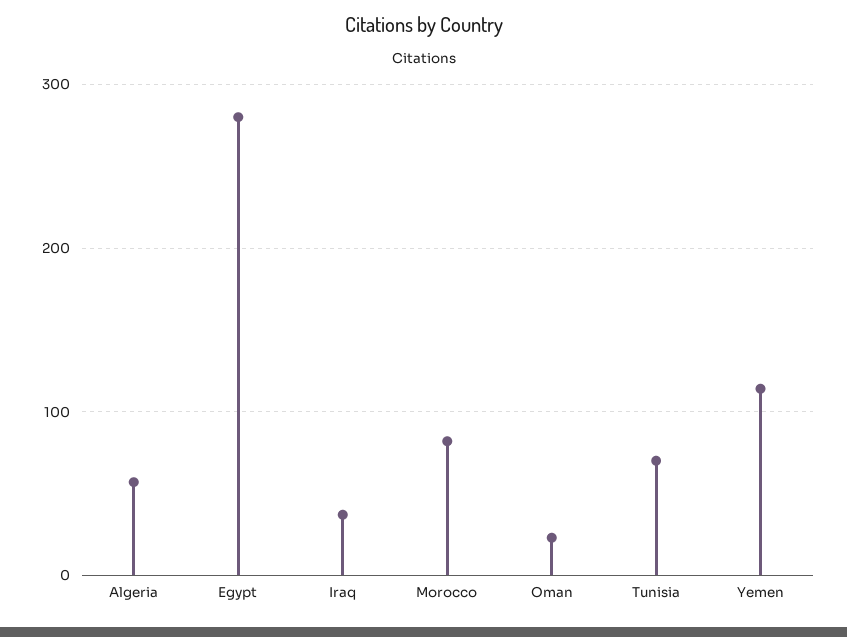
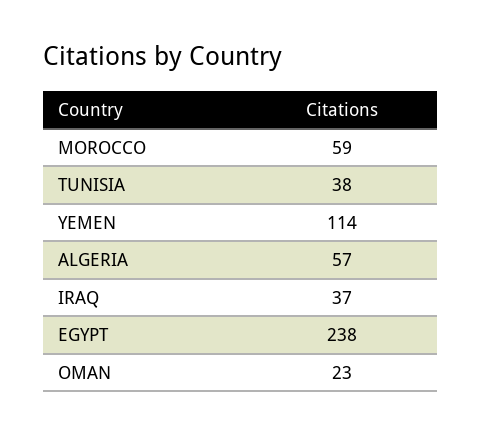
  {
    "Algeria": 57,
-   "Egypt": 280,
+   "Egypt": 238,
    "Iraq": 37,
-   "Morocco": 80,
+   "Morocco": 59,
    "Oman": 23,
-   "Tunisia": 70,
+   "Tunisia": 38,
    "Yemen": 114
  }

